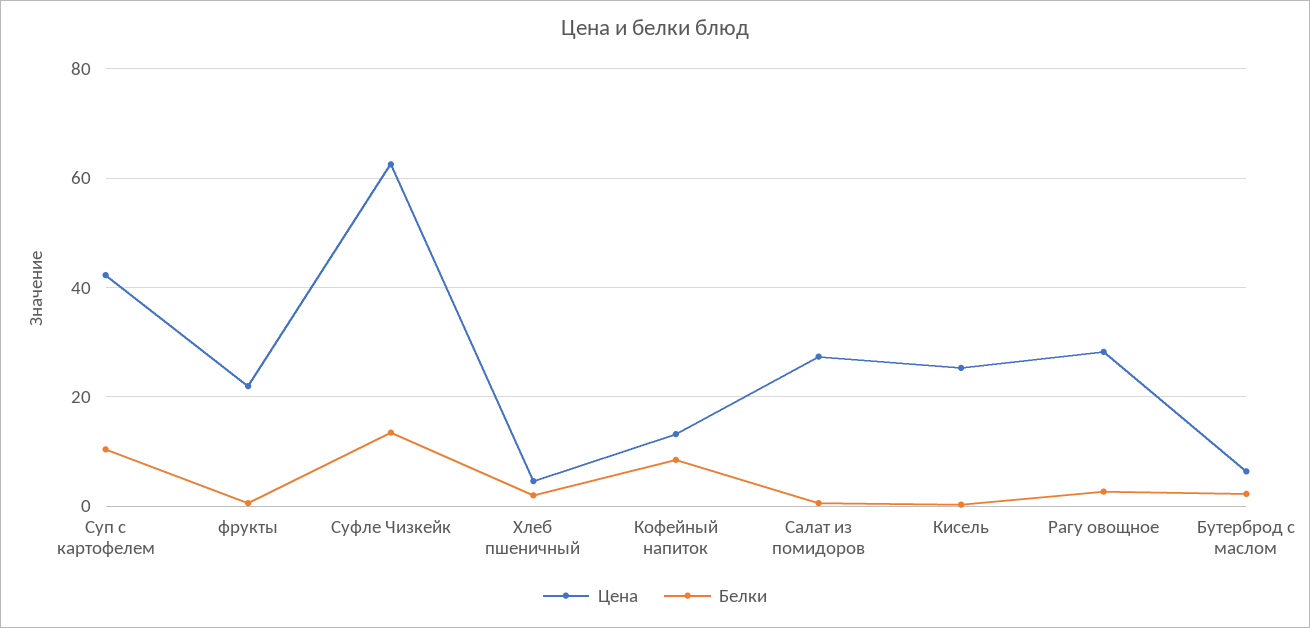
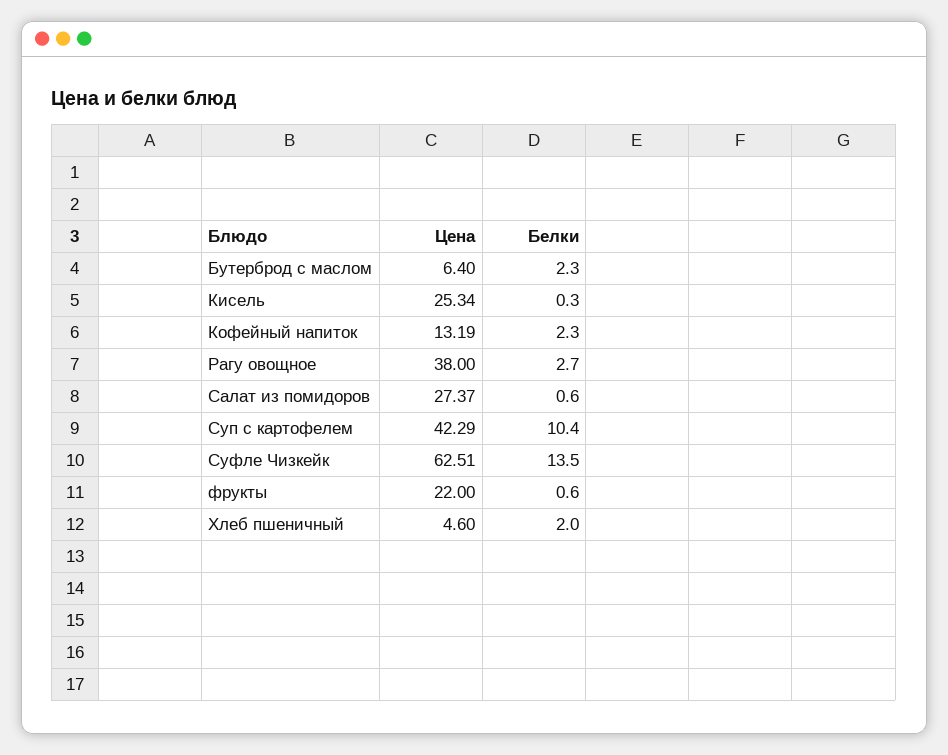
  {
    "Цена": {
      "Суп с картофелем": 42.29,
      "фрукты": 22,
      "Суфле Чизкейк": 62.51,
      "Хлеб пшеничный": 4.6,
      "Кофейный напиток": 13.19,
      "Салат из помидоров": 27.37,
      "Кисель": 25.34,
-     "Рагу овощное": 28,
+     "Рагу овощное": 38,
      "Бутерброд с маслом": 6.4
    },
    "Белки": {
      "Суп с картофелем": 10.4,
      "фрукты": 0.6,
      "Суфле Чизкейк": 13.5,
      "Хлеб пшеничный": 2,
-     "Кофейный напиток": 8,
+     "Кофейный напиток": 2.3,
      "Салат из помидоров": 0.6,
      "Кисель": 0.3,
      "Рагу овощное": 2.7,
      "Бутерброд с маслом": 2.3
    }
  }

